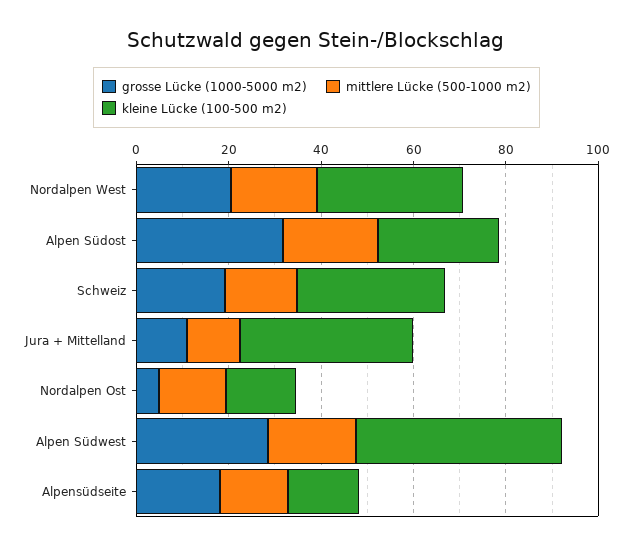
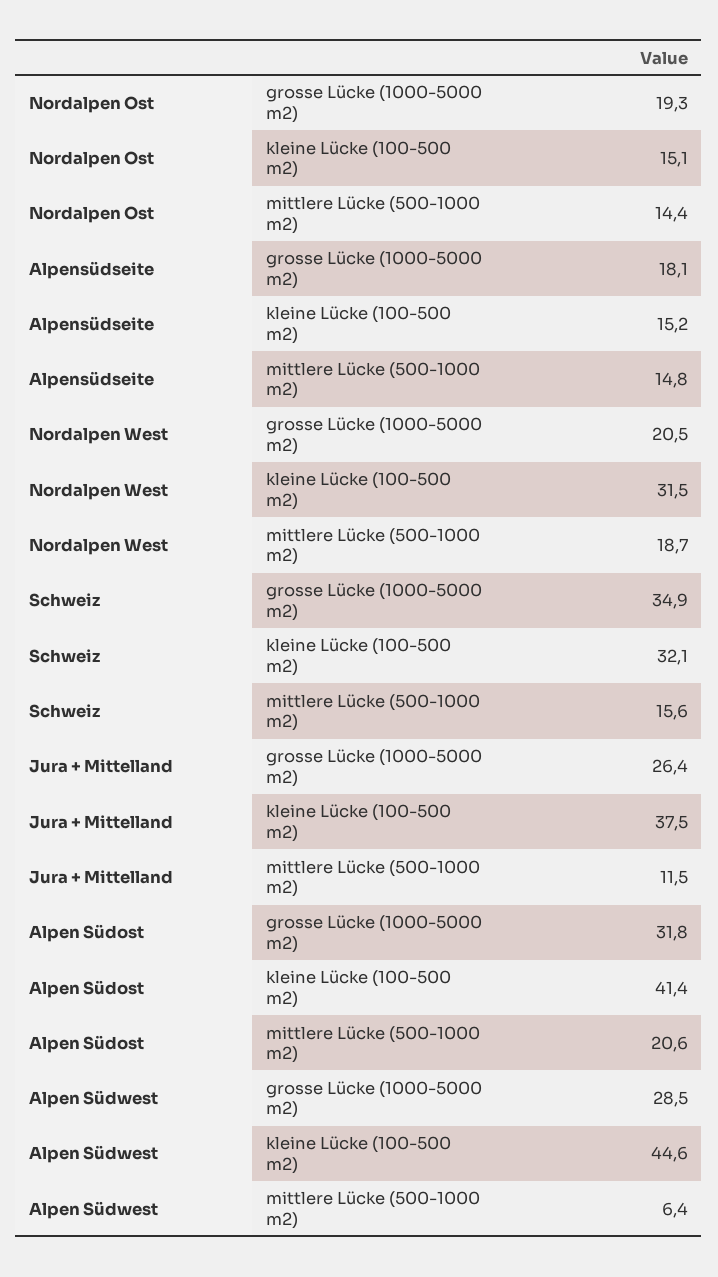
  {
    "grosse Lücke (1000-5000 m2)": {
      "Nordalpen West": 20.5,
      "Alpen Südost": 31.8,
-     "Schweiz": 20,
+     "Schweiz": 34.9,
-     "Jura + Mittelland": 10,
+     "Jura + Mittelland": 26.4,
-     "Nordalpen Ost": 5,
+     "Nordalpen Ost": 19.3,
      "Alpen Südwest": 28.5,
      "Alpensüdseite": 18.1
    },
    "mittlere Lücke (500-1000 m2)": {
      "Nordalpen West": 18.7,
      "Alpen Südost": 20.6,
      "Schweiz": 15.6,
      "Jura + Mittelland": 11.5,
      "Nordalpen Ost": 14.4,
-     "Alpen Südwest": 20,
+     "Alpen Südwest": 6.4,
      "Alpensüdseite": 14.8
    },
    "kleine Lücke (100-500 m2)": {
      "Nordalpen West": 31.5,
-     "Alpen Südost": 25,
+     "Alpen Südost": 41.4,
      "Schweiz": 32.1,
      "Jura + Mittelland": 37.5,
      "Nordalpen Ost": 15.1,
      "Alpen Südwest": 44.6,
      "Alpensüdseite": 15.2
    }
  }

